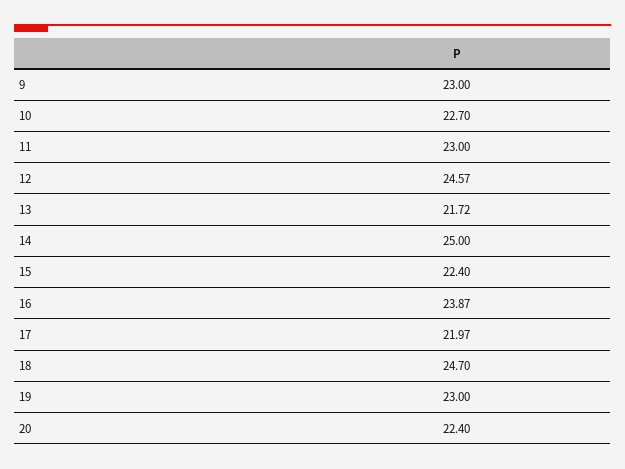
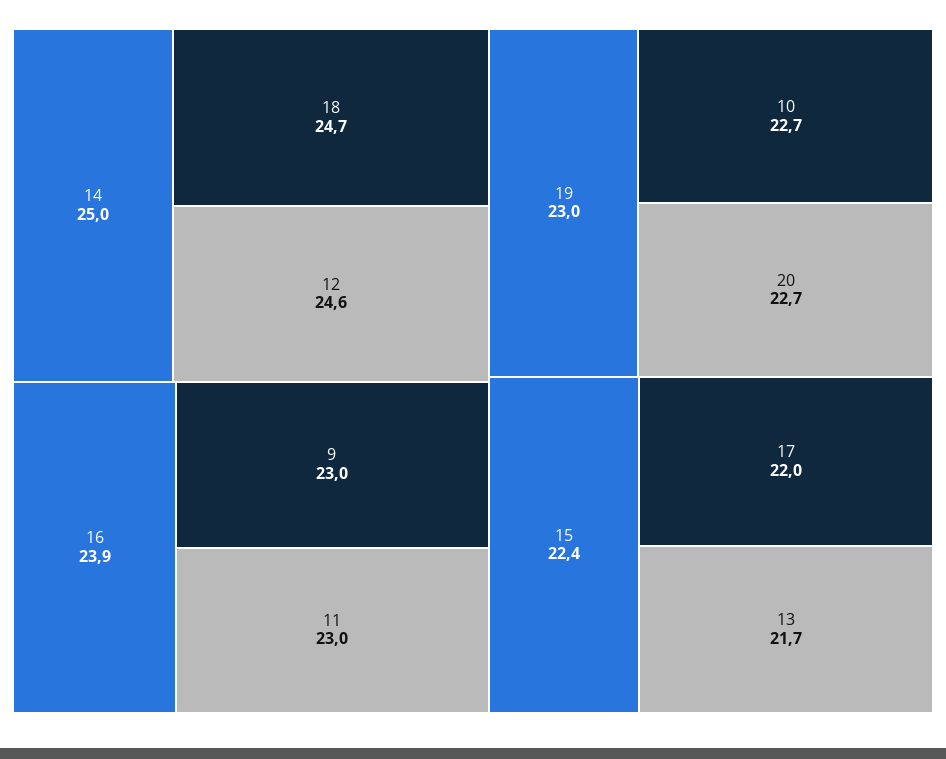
  {
    "9": 23,
    "10": 22.7,
    "11": 23,
    "12": 24.57,
    "13": 21.72,
    "14": 25,
    "15": 22.4,
    "16": 23.87,
    "17": 21.97,
    "18": 24.7,
    "19": 23,
-   "20": 22.4
+   "20": 22.7
  }

